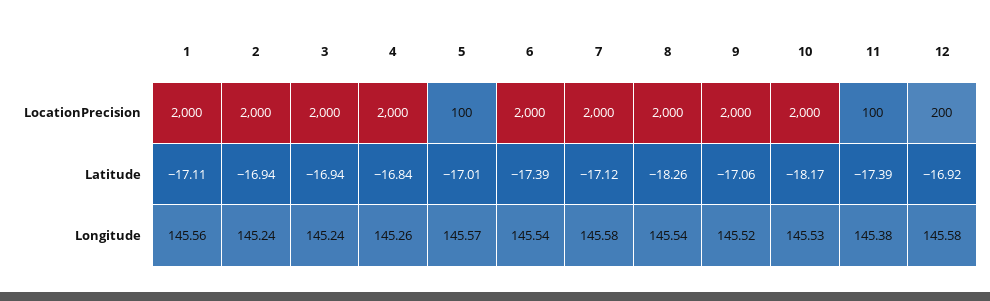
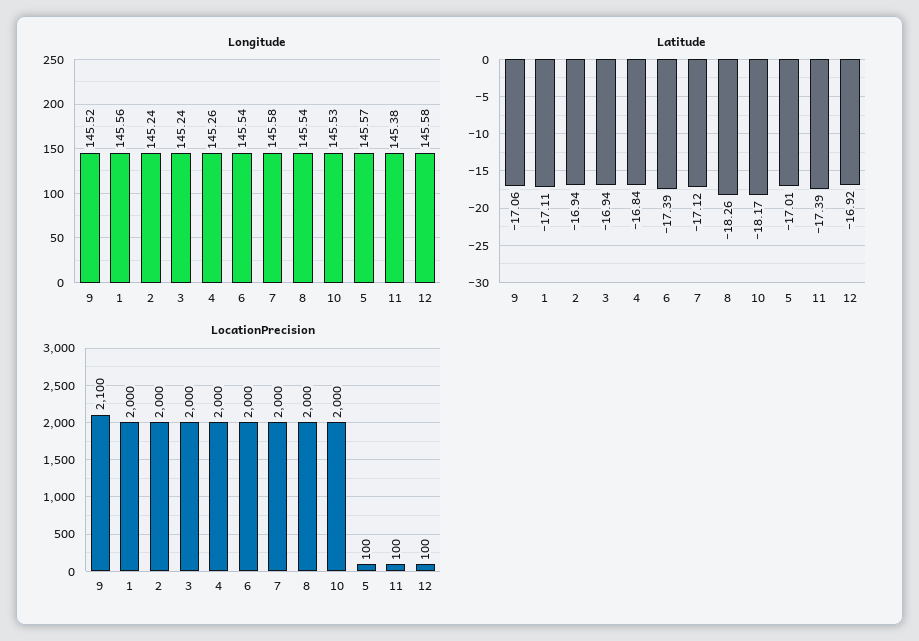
  {
    "LocationPrecision": {
      "1": 2000,
      "2": 2000,
      "3": 2000,
      "4": 2000,
      "5": 100,
      "6": 2000,
      "7": 2000,
      "8": 2000,
-     "9": 2000,
+     "9": 2100,
      "10": 2000,
      "11": 100,
-     "12": 200
+     "12": 100
    },
    "Latitude": {
      "1": -17.11,
      "2": -16.94,
      "3": -16.94,
      "4": -16.84,
      "5": -17.01,
      "6": -17.39,
      "7": -17.12,
      "8": -18.26,
      "9": -17.06,
      "10": -18.17,
      "11": -17.39,
      "12": -16.92
    },
    "Longitude": {
      "1": 145.56,
      "2": 145.24,
      "3": 145.24,
      "4": 145.26,
      "5": 145.57,
      "6": 145.54,
      "7": 145.58,
      "8": 145.54,
      "9": 145.52,
      "10": 145.53,
      "11": 145.38,
      "12": 145.58
    }
  }

